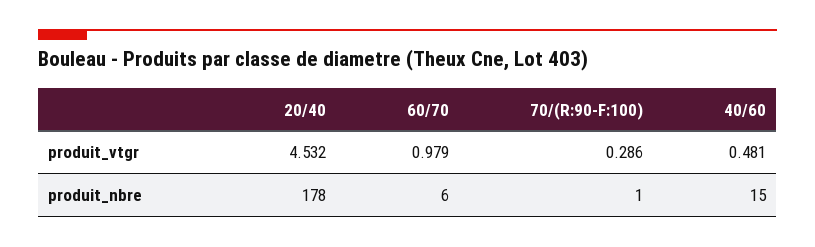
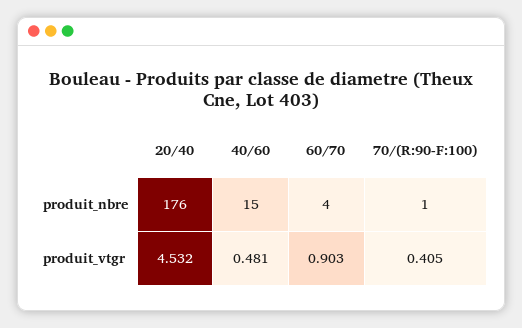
  {
    "20/40": {
      "produit_vtgr": 4.532,
-     "produit_nbre": 178
+     "produit_nbre": 176
    },
    "60/70": {
-     "produit_vtgr": 0.979,
+     "produit_vtgr": 0.903,
-     "produit_nbre": 6
+     "produit_nbre": 4
    },
    "70/(R:90-F:100)": {
-     "produit_vtgr": 0.286,
+     "produit_vtgr": 0.405,
      "produit_nbre": 1
    },
    "40/60": {
      "produit_vtgr": 0.481,
      "produit_nbre": 15
    }
  }

